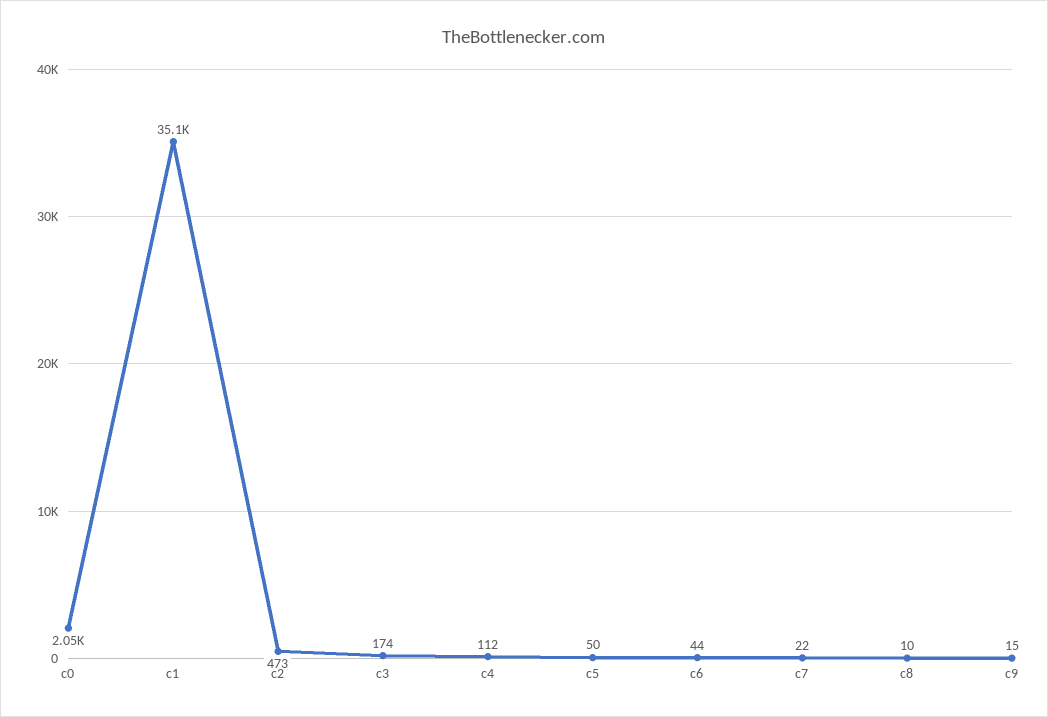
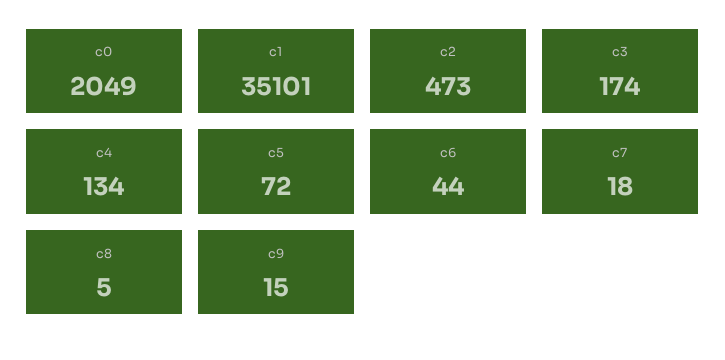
  {
    "c0": 2049,
    "c1": 35101,
    "c2": 473,
    "c3": 174,
-   "c4": 112,
+   "c4": 134,
-   "c5": 50,
+   "c5": 72,
    "c6": 44,
-   "c7": 22,
+   "c7": 18,
-   "c8": 10,
+   "c8": 5,
    "c9": 15
  }

